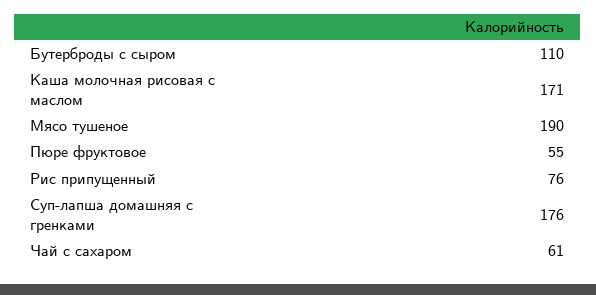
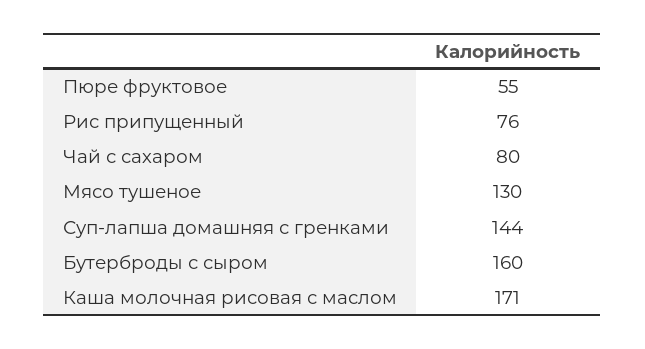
  {
-   "Бутерброды с сыром": 110,
+   "Бутерброды с сыром": 160,
    "Каша молочная рисовая с маслом": 171,
-   "Мясо тушеное": 190,
+   "Мясо тушеное": 130,
    "Пюре фруктовое": 55,
    "Рис припущенный": 76,
-   "Суп-лапша домашняя с гренками": 176,
+   "Суп-лапша домашняя с гренками": 144,
-   "Чай с сахаром": 61
+   "Чай с сахаром": 80
  }

